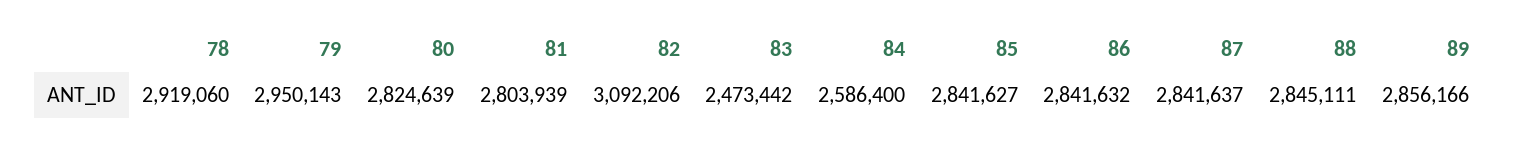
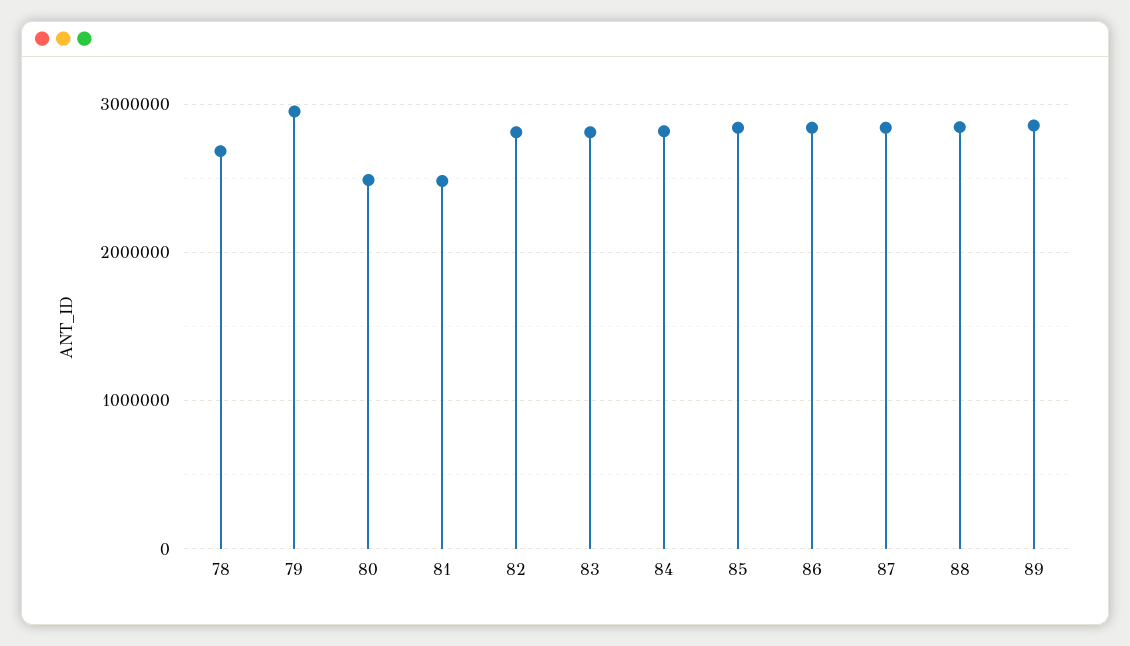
  {
-   "78": 2919060,
+   "78": 2700000,
    "79": 2950143,
-   "80": 2824639,
+   "80": 2500000,
-   "81": 2803939,
+   "81": 2500000,
-   "82": 3092206,
+   "82": 2800000,
-   "83": 2473442,
+   "83": 2800000,
-   "84": 2586400,
+   "84": 2800000,
    "85": 2841627,
    "86": 2841632,
    "87": 2841637,
    "88": 2845111,
    "89": 2856166
  }

